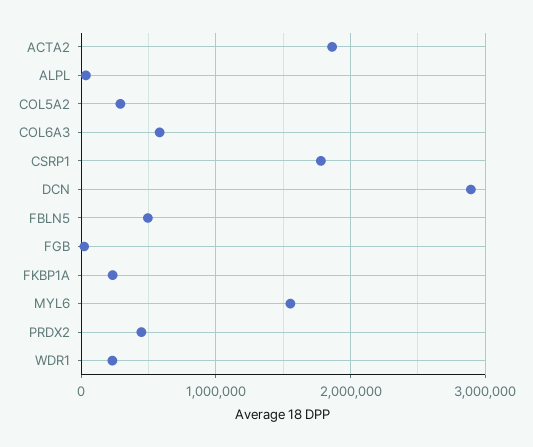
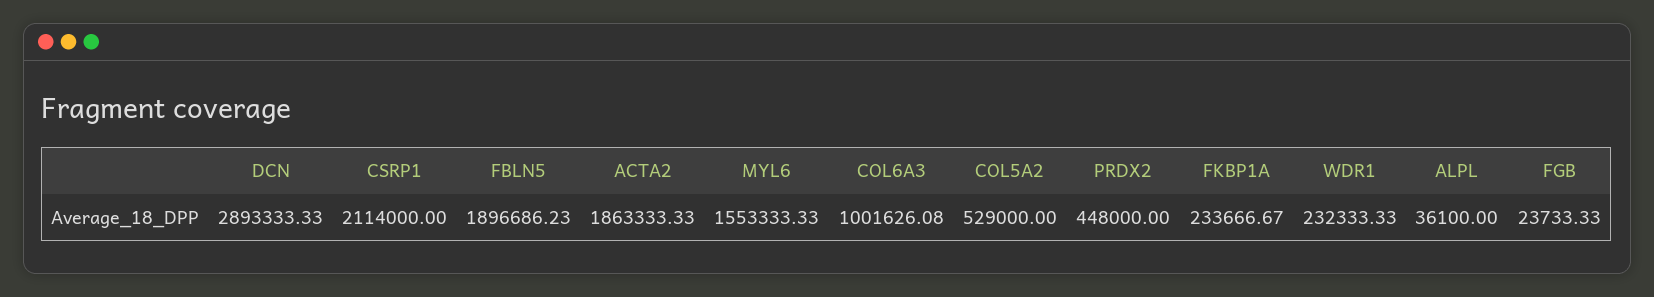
  {
    "ACTA2": 1863333.33,
    "ALPL": 36100,
-   "COL5A2": 300000,
+   "COL5A2": 529000,
-   "COL6A3": 600000,
+   "COL6A3": 1001626.08,
-   "CSRP1": 1800000,
+   "CSRP1": 2114000,
    "DCN": 2893333.33,
-   "FBLN5": 500000,
+   "FBLN5": 1896686.23,
    "FGB": 23733.33,
    "FKBP1A": 233666.67,
    "MYL6": 1553333.33,
    "PRDX2": 448000,
    "WDR1": 232333.33
  }

